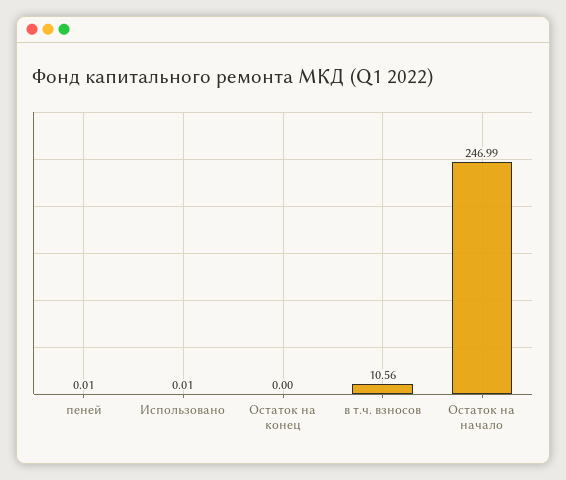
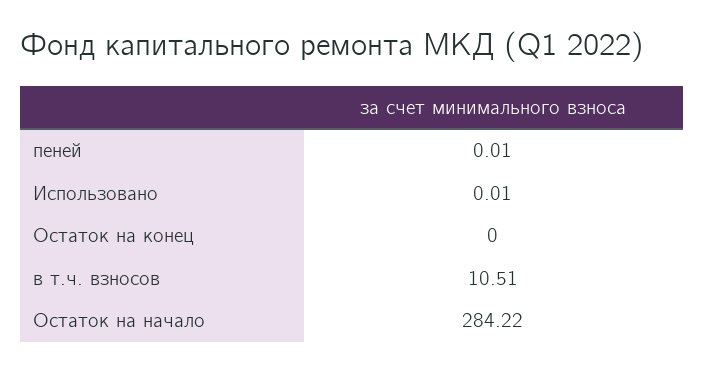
  {
    "пеней": 0.01,
    "Использовано": 0.01,
    "Остаток на конец": 0,
-   "в т.ч. взносов": 10.56,
+   "в т.ч. взносов": 10.51,
-   "Остаток на начало": 246.99
+   "Остаток на начало": 284.22
  }

